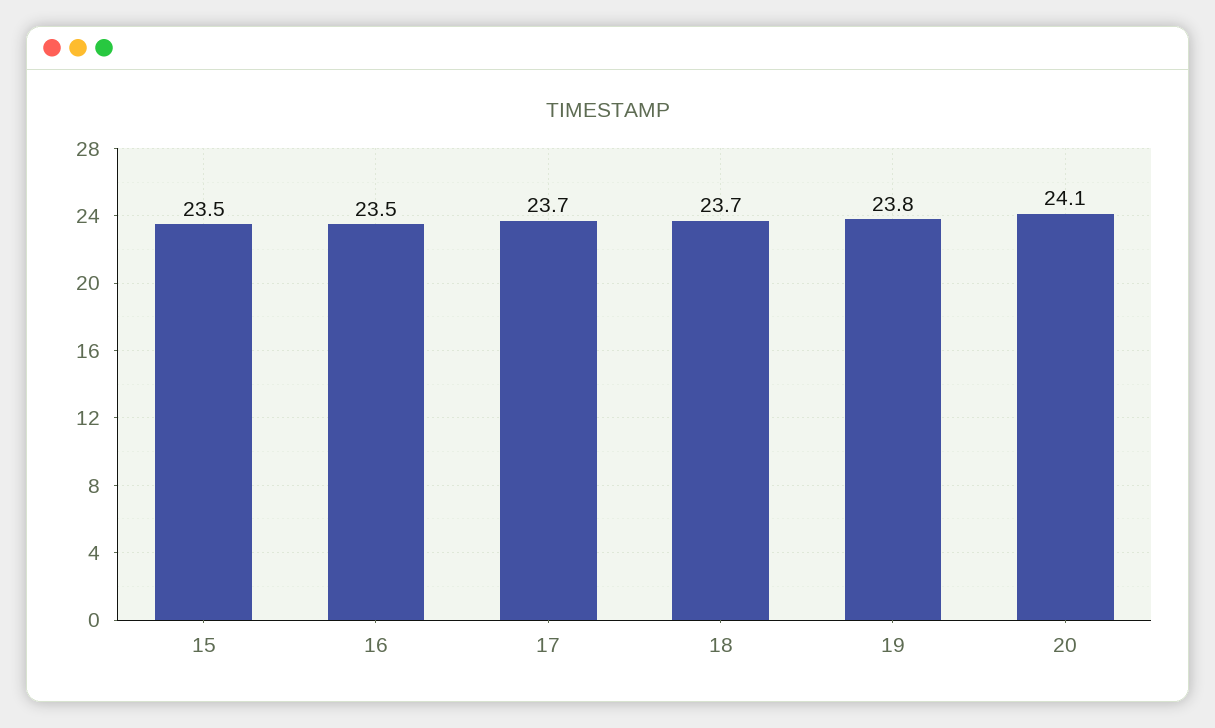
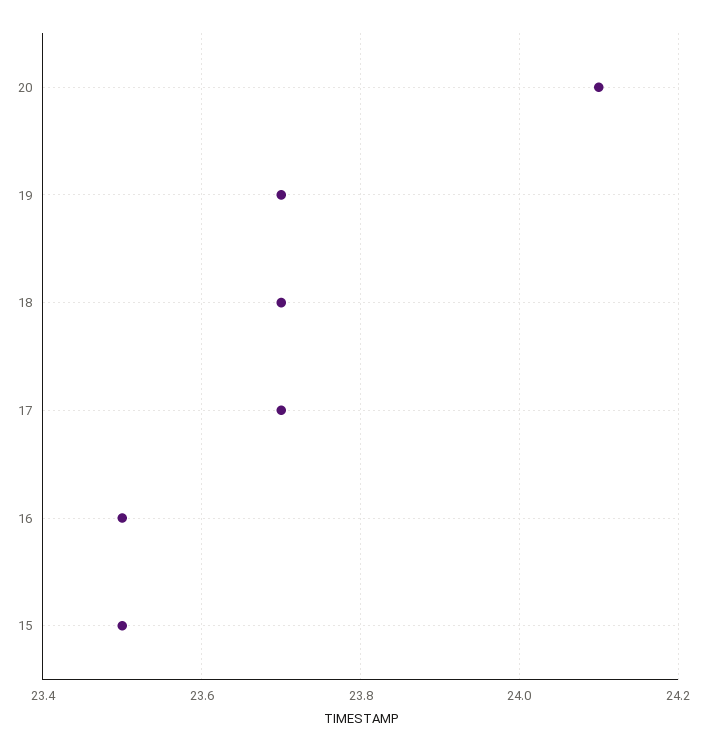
  {
    "15": 23.5,
    "16": 23.5,
    "17": 23.7,
    "18": 23.7,
-   "19": 23.8,
+   "19": 23.7,
    "20": 24.1
  }

